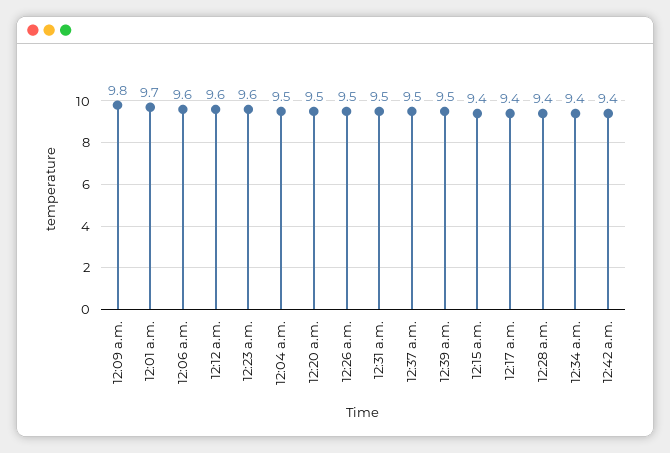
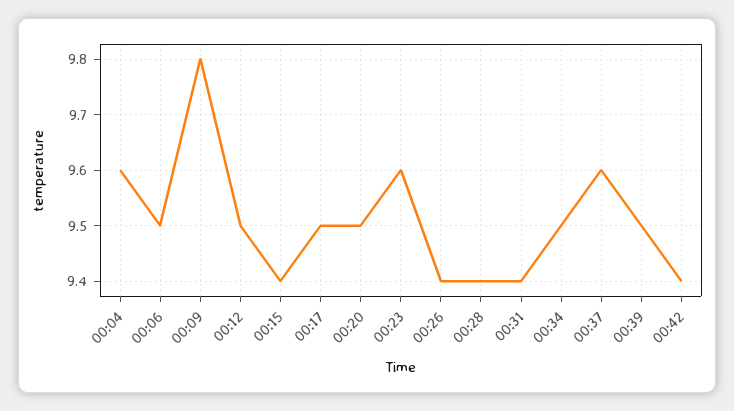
  {
    "12:09 a.m.": 9.8,
-   "12:01 a.m.": 9.7,
-   "12:06 a.m.": 9.6,
+   "12:06 a.m.": 9.5,
-   "12:12 a.m.": 9.6,
+   "12:12 a.m.": 9.5,
    "12:23 a.m.": 9.6,
-   "12:04 a.m.": 9.5,
+   "12:04 a.m.": 9.6,
    "12:20 a.m.": 9.5,
-   "12:26 a.m.": 9.5,
+   "12:26 a.m.": 9.4,
-   "12:31 a.m.": 9.5,
+   "12:31 a.m.": 9.4,
-   "12:37 a.m.": 9.5,
+   "12:37 a.m.": 9.6,
    "12:39 a.m.": 9.5,
    "12:15 a.m.": 9.4,
-   "12:17 a.m.": 9.4,
+   "12:17 a.m.": 9.5,
    "12:28 a.m.": 9.4,
-   "12:34 a.m.": 9.4,
+   "12:34 a.m.": 9.5,
    "12:42 a.m.": 9.4
  }

